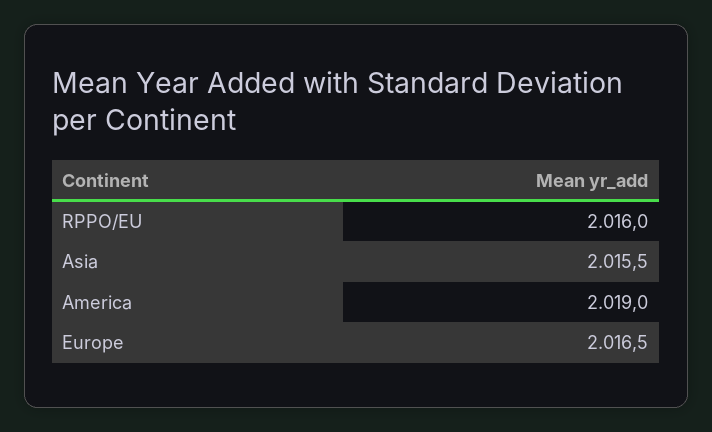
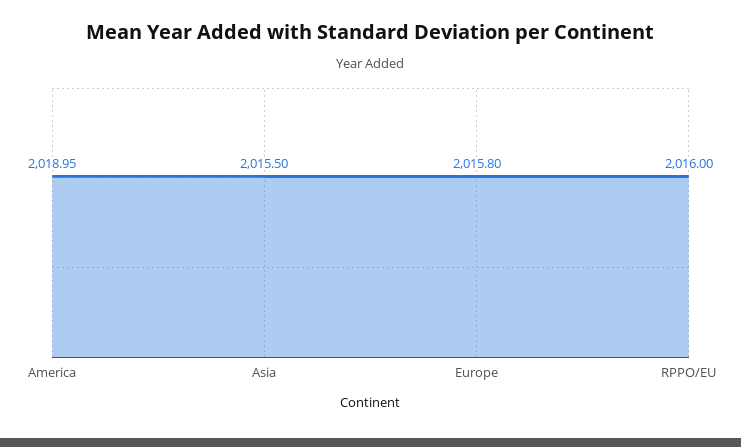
  {
    "RPPO/EU": 2016,
    "Asia": 2015.5,
-   "America": 2019,
+   "America": 2018.95,
-   "Europe": 2016.5
+   "Europe": 2015.8
  }

